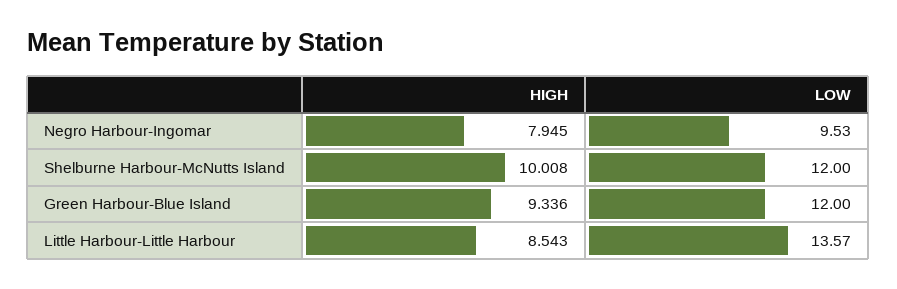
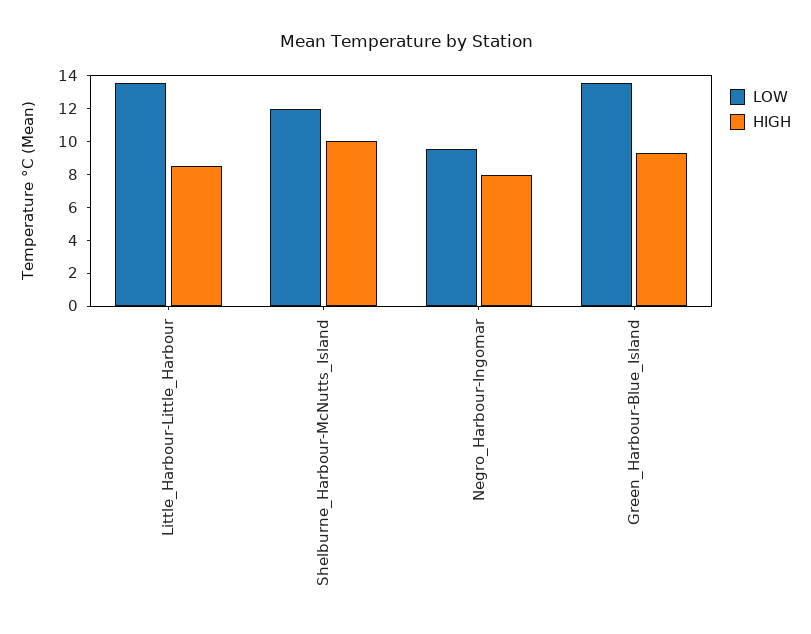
  {
    "HIGH": {
      "Negro Harbour-Ingomar": 7.945,
      "Shelburne Harbour-McNutts Island": 10.008,
      "Green Harbour-Blue Island": 9.336,
      "Little Harbour-Little Harbour": 8.543
    },
    "LOW": {
      "Negro Harbour-Ingomar": 9.53,
      "Shelburne Harbour-McNutts Island": 12,
-     "Green Harbour-Blue Island": 12,
+     "Green Harbour-Blue Island": 13.5,
      "Little Harbour-Little Harbour": 13.57
    }
  }

